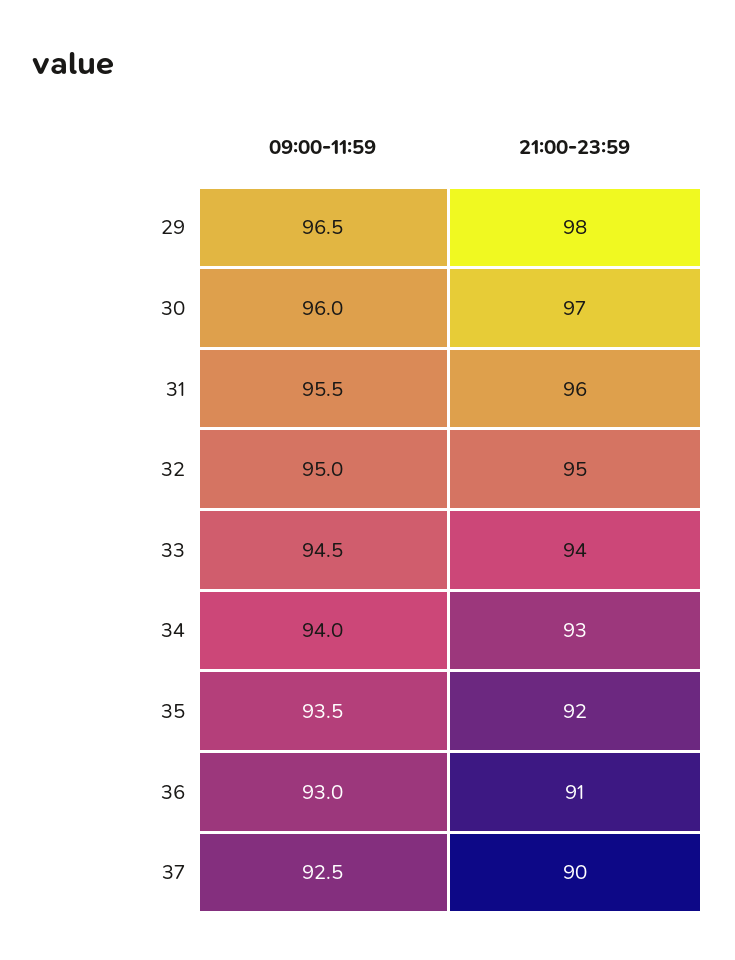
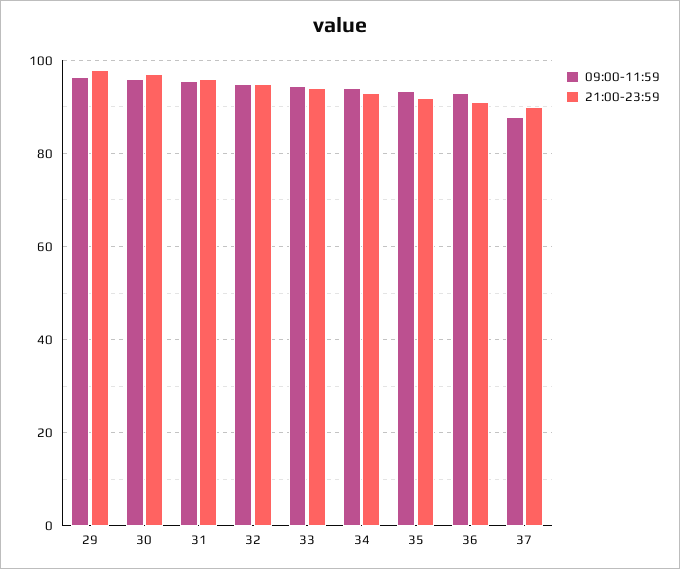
  {
    "09:00-11:59": {
      "29": 96.5,
      "30": 96,
      "31": 95.5,
      "32": 95,
      "33": 94.5,
      "34": 94,
      "35": 93.5,
      "36": 93,
-     "37": 92.5
+     "37": 88
    },
    "21:00-23:59": {
      "29": 98,
      "30": 97,
      "31": 96,
      "32": 95,
      "33": 94,
      "34": 93,
      "35": 92,
      "36": 91,
      "37": 90
    }
  }

